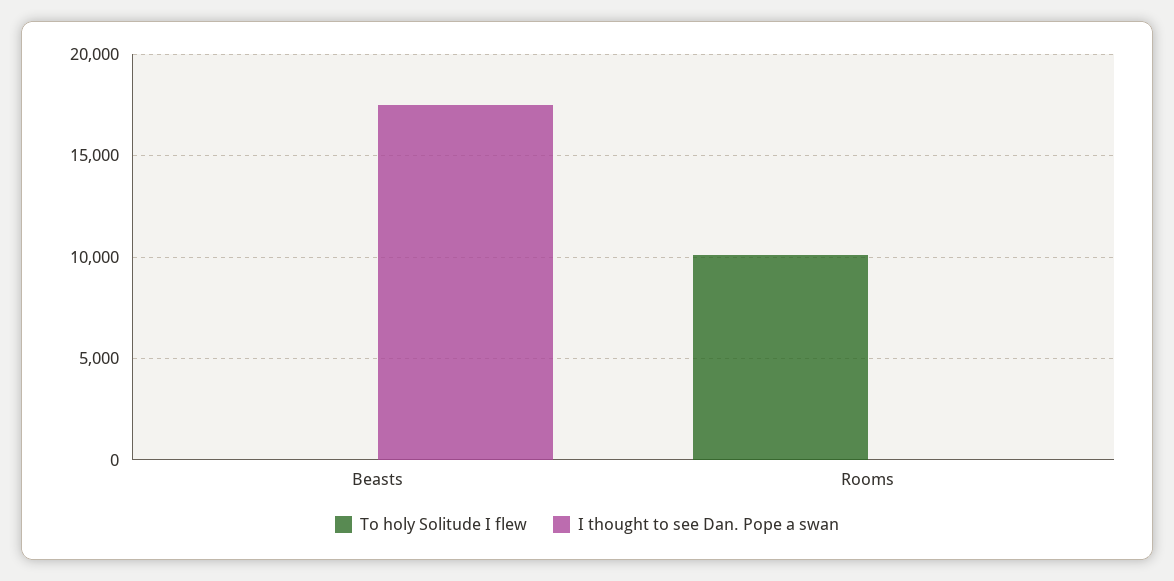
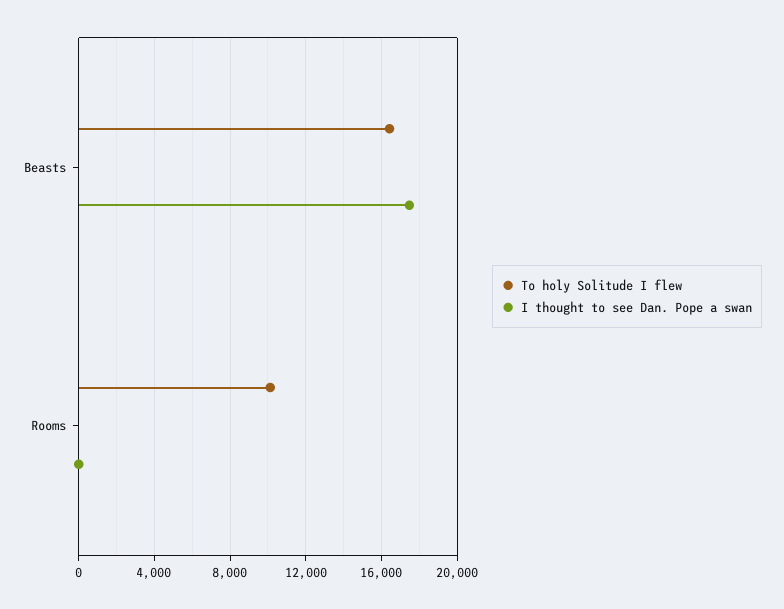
  {
    "To holy Solitude I flew": {
-     "Beasts": 0,
+     "Beasts": 16500,
      "Rooms": 10000
    },
    "I thought to see Dan. Pope a swan": {
      "Beasts": 17500,
      "Rooms": 0
    }
  }

